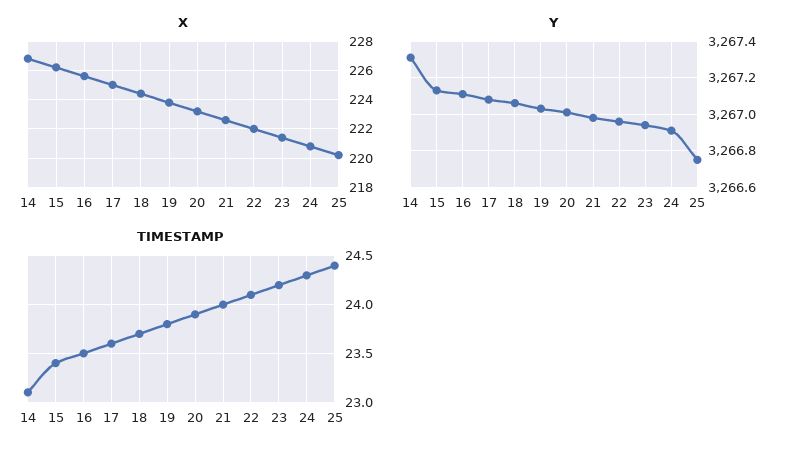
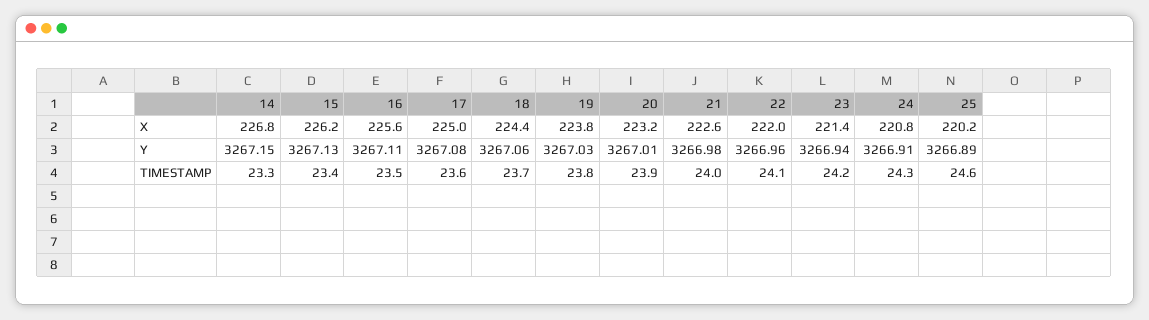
  {
    "X": {
      "14": 226.8,
      "15": 226.2,
      "16": 225.6,
      "17": 225,
      "18": 224.4,
      "19": 223.8,
      "20": 223.2,
      "21": 222.6,
      "22": 222,
      "23": 221.4,
      "24": 220.8,
      "25": 220.2
    },
    "Y": {
-     "14": 3267.3,
+     "14": 3267.15,
      "15": 3267.13,
      "16": 3267.11,
      "17": 3267.08,
      "18": 3267.06,
      "19": 3267.03,
      "20": 3267.01,
      "21": 3266.98,
      "22": 3266.96,
      "23": 3266.94,
      "24": 3266.91,
-     "25": 3266.75
+     "25": 3266.89
    },
    "TIMESTAMP": {
-     "14": 23.1,
+     "14": 23.3,
      "15": 23.4,
      "16": 23.5,
      "17": 23.6,
      "18": 23.7,
      "19": 23.8,
      "20": 23.9,
      "21": 24,
      "22": 24.1,
      "23": 24.2,
      "24": 24.3,
-     "25": 24.4
+     "25": 24.6
    }
  }

